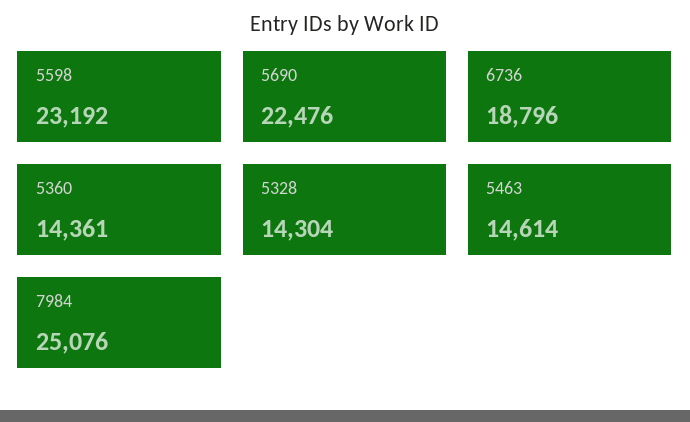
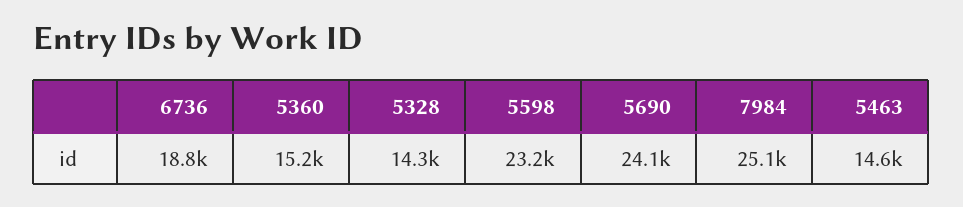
  {
    "5598": 23192,
-   "5690": 22476,
+   "5690": 24100,
    "6736": 18796,
-   "5360": 14361,
+   "5360": 15200,
    "5328": 14304,
    "5463": 14614,
    "7984": 25076
  }

